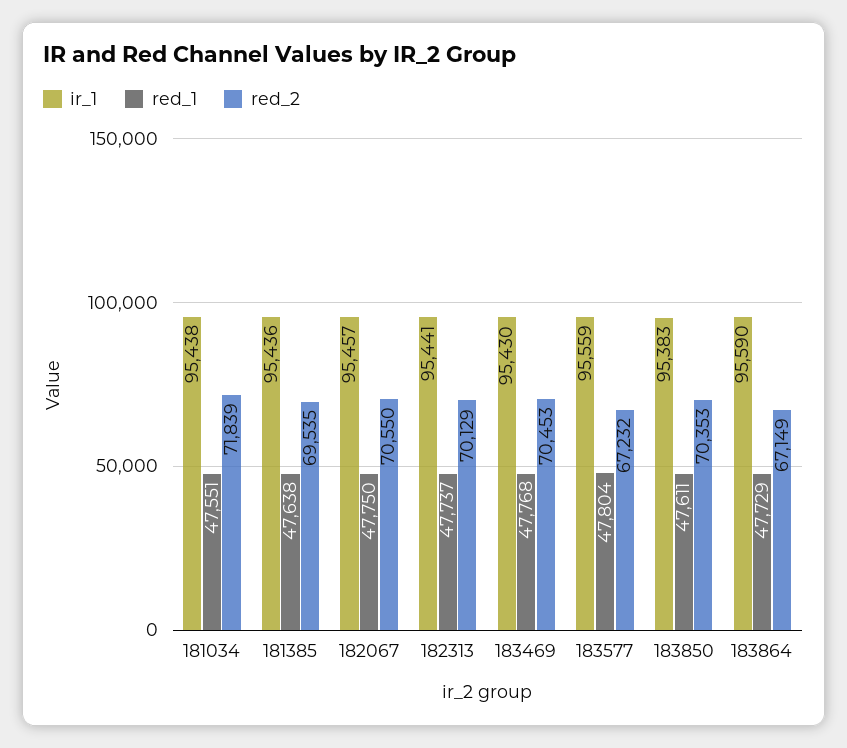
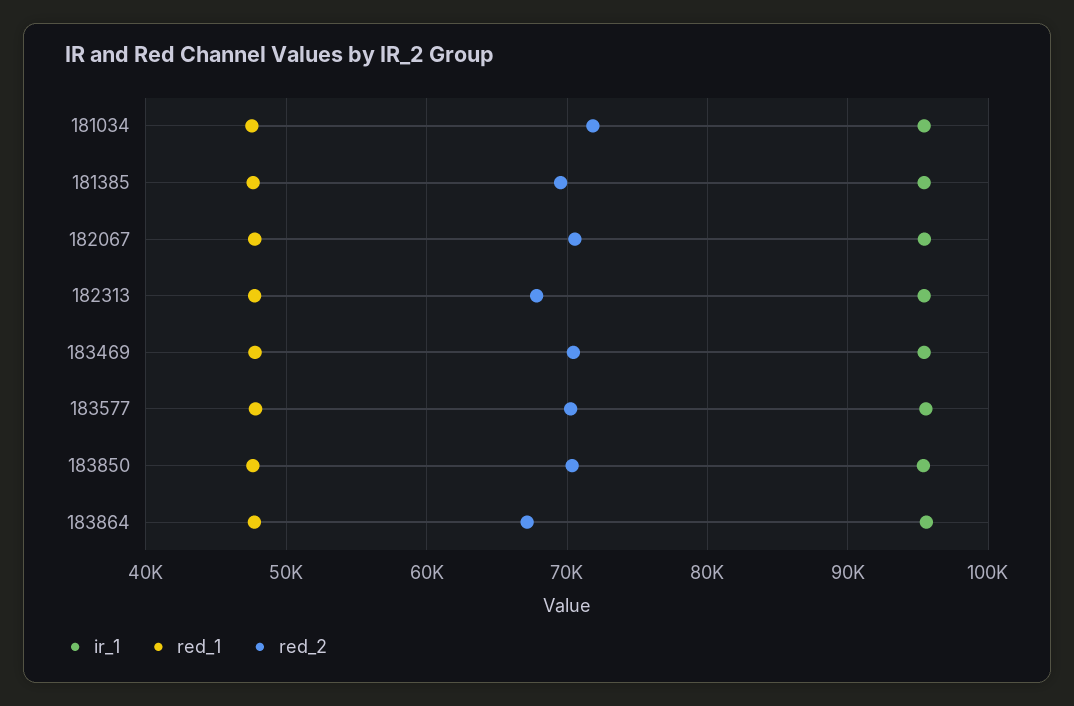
  {
    "ir_1": {
      "181034": 95438,
      "181385": 95436,
      "182067": 95457,
      "182313": 95441,
      "183469": 95430,
      "183577": 95559,
      "183850": 95383,
      "183864": 95590
    },
    "red_1": {
      "181034": 47551,
      "181385": 47638,
      "182067": 47750,
      "182313": 47737,
      "183469": 47768,
      "183577": 47804,
      "183850": 47611,
      "183864": 47729
    },
    "red_2": {
      "181034": 71839,
      "181385": 69535,
      "182067": 70550,
-     "182313": 70129,
+     "182313": 68000,
      "183469": 70453,
-     "183577": 67232,
+     "183577": 70000,
      "183850": 70353,
      "183864": 67149
    }
  }

